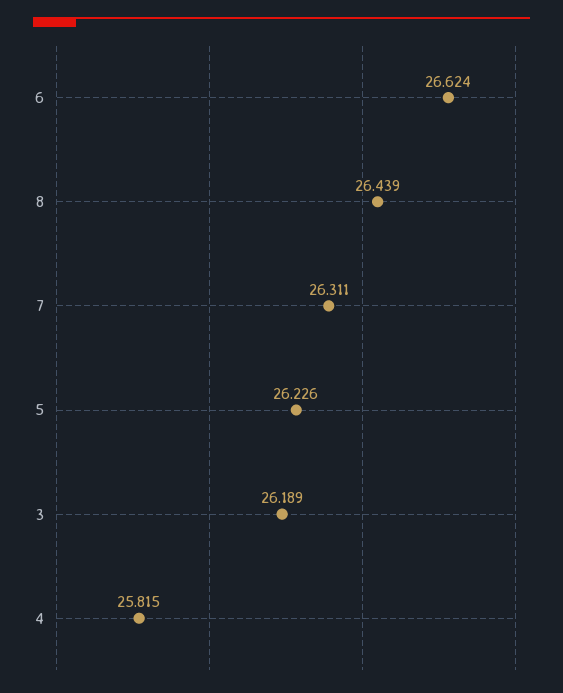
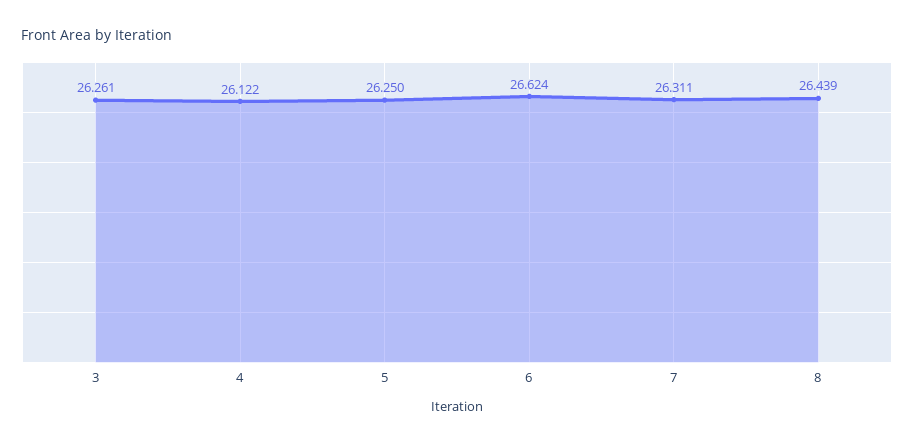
  {
    "6": 26.624,
    "8": 26.439,
    "7": 26.311,
-   "5": 26.226,
+   "5": 26.25,
-   "3": 26.189,
+   "3": 26.261,
-   "4": 25.815
+   "4": 26.122
  }

